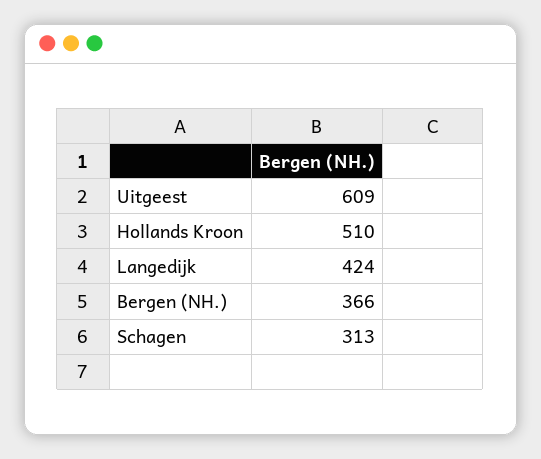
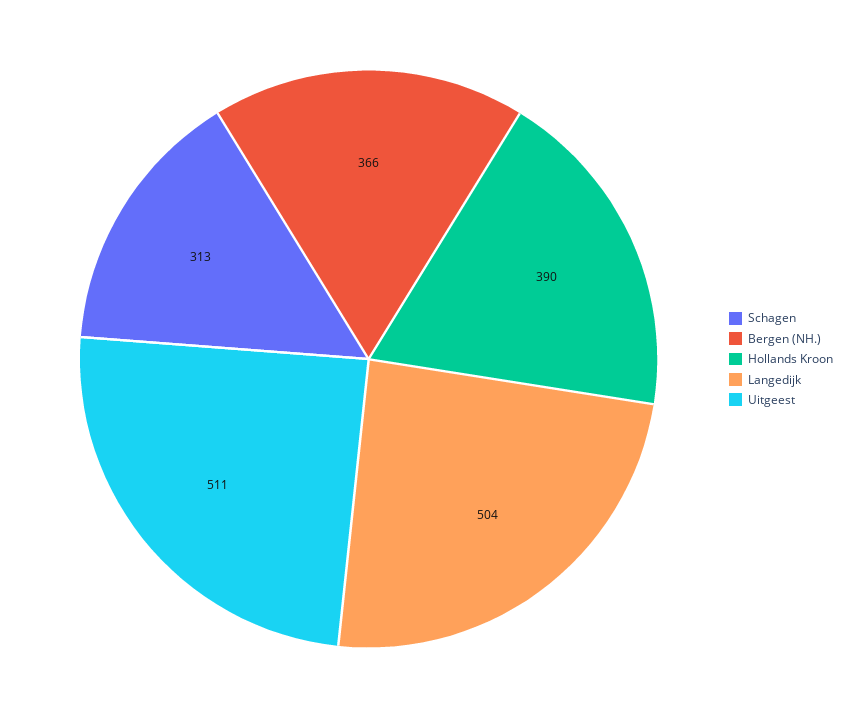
  {
-   "Uitgeest": 609,
+   "Uitgeest": 511,
-   "Hollands Kroon": 510,
+   "Hollands Kroon": 390,
-   "Langedijk": 424,
+   "Langedijk": 504,
    "Bergen (NH.)": 366,
    "Schagen": 313
  }

